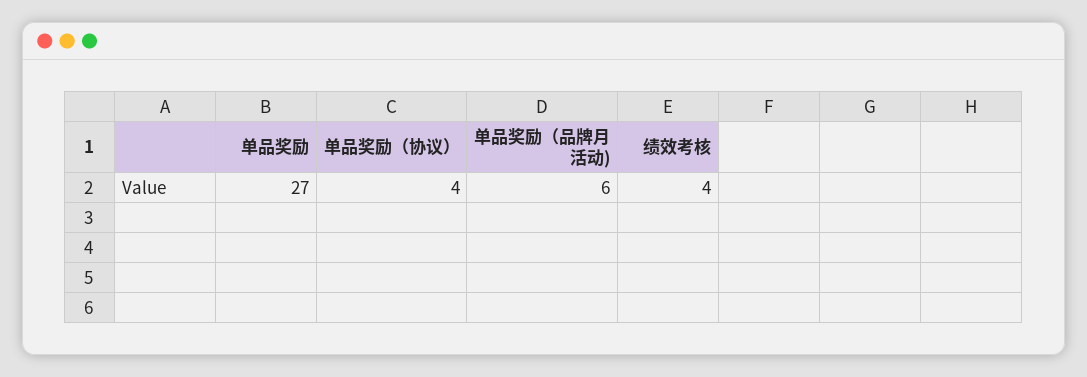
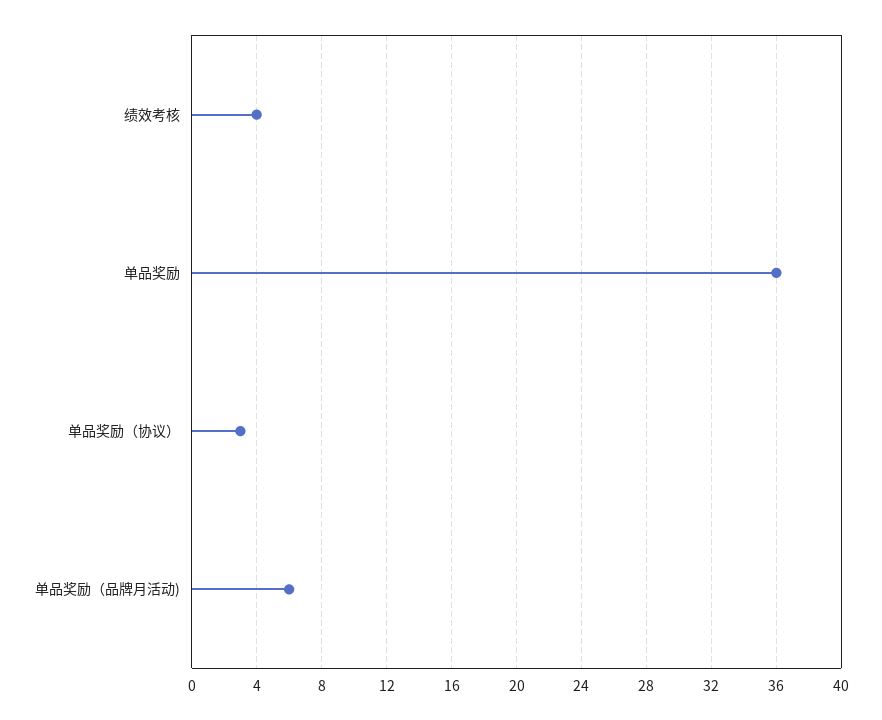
  {
-   "单品奖励": 27,
+   "单品奖励": 36,
-   "单品奖励（协议）": 4,
+   "单品奖励（协议）": 3,
    "单品奖励（品牌月活动)": 6,
    "绩效考核": 4
  }

